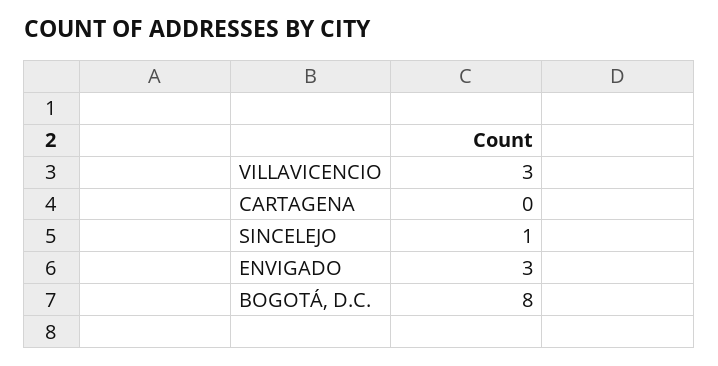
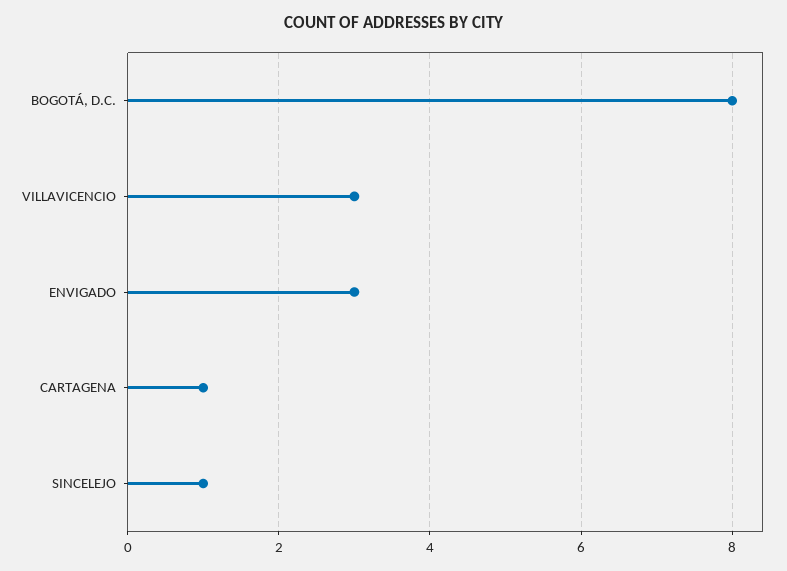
  {
    "VILLAVICENCIO": 3,
-   "CARTAGENA": 0,
+   "CARTAGENA": 1,
    "SINCELEJO": 1,
    "ENVIGADO": 3,
    "BOGOTÁ, D.C.": 8
  }

